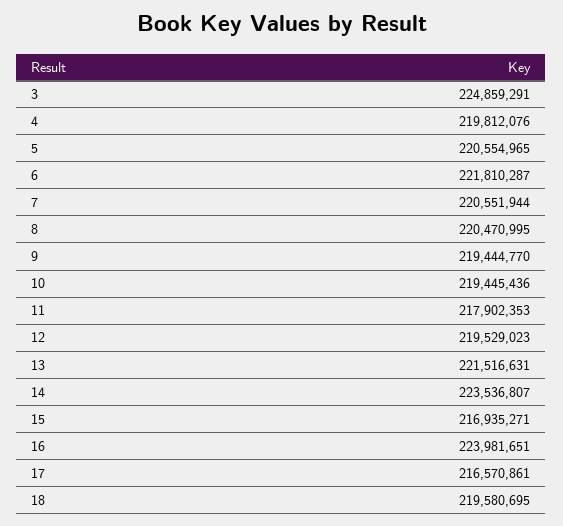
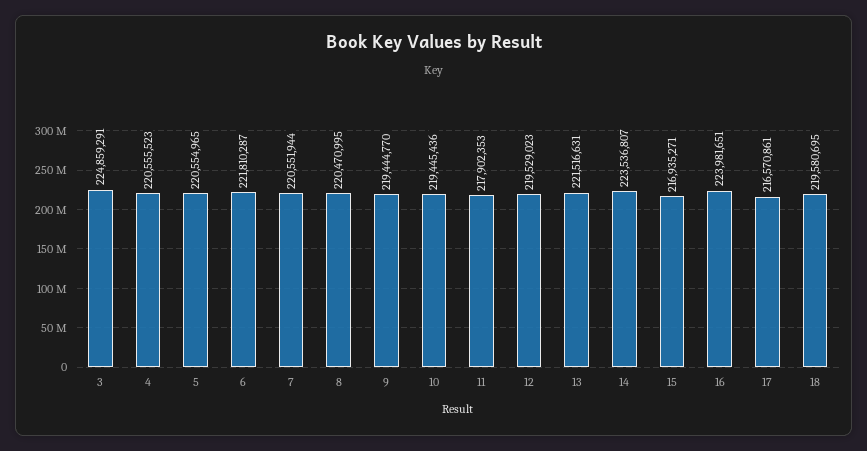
  {
    "3": 224859291,
-   "4": 219812076,
+   "4": 220555523,
    "5": 220554965,
    "6": 221810287,
    "7": 220551944,
    "8": 220470995,
    "9": 219444770,
    "10": 219445436,
    "11": 217902353,
    "12": 219529023,
    "13": 221516631,
    "14": 223536807,
    "15": 216935271,
    "16": 223981651,
    "17": 216570861,
    "18": 219580695
  }

